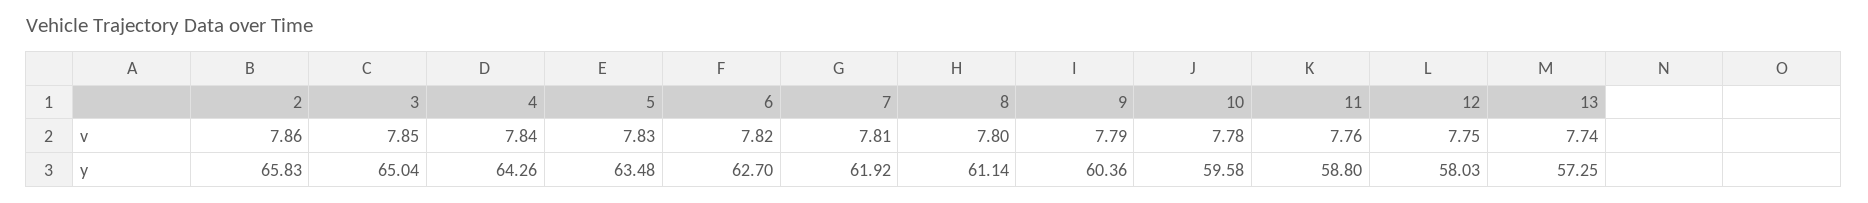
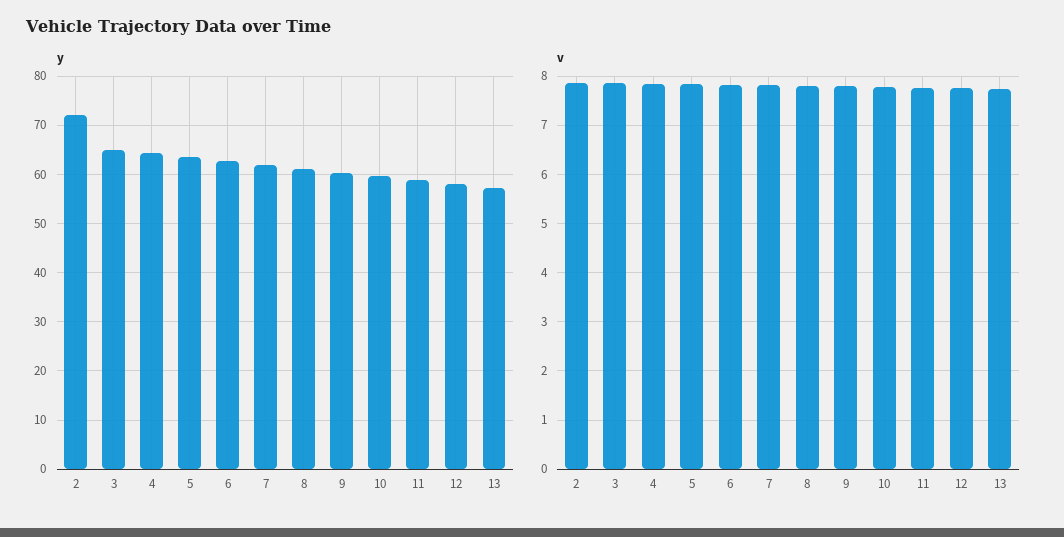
  {
    "v": {
      "2": 7.86,
      "3": 7.85,
      "4": 7.84,
      "5": 7.83,
      "6": 7.82,
      "7": 7.81,
      "8": 7.8,
      "9": 7.79,
      "10": 7.78,
      "11": 7.76,
      "12": 7.75,
      "13": 7.74
    },
    "y": {
-     "2": 65.83,
+     "2": 72,
      "3": 65.04,
      "4": 64.26,
      "5": 63.48,
      "6": 62.7,
      "7": 61.92,
      "8": 61.14,
      "9": 60.36,
      "10": 59.58,
      "11": 58.8,
      "12": 58.03,
      "13": 57.25
    }
  }

